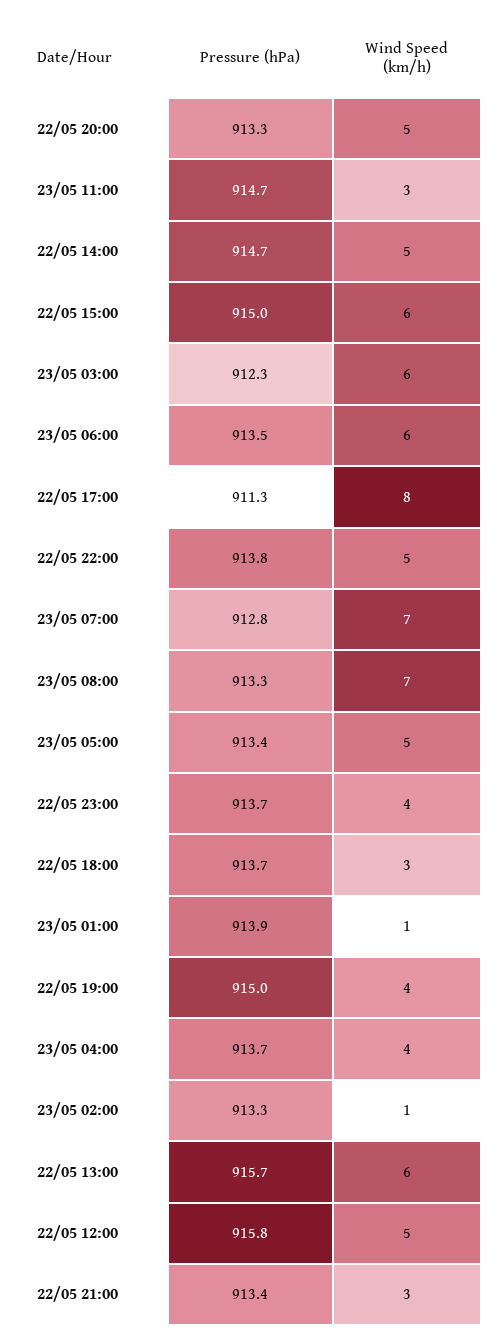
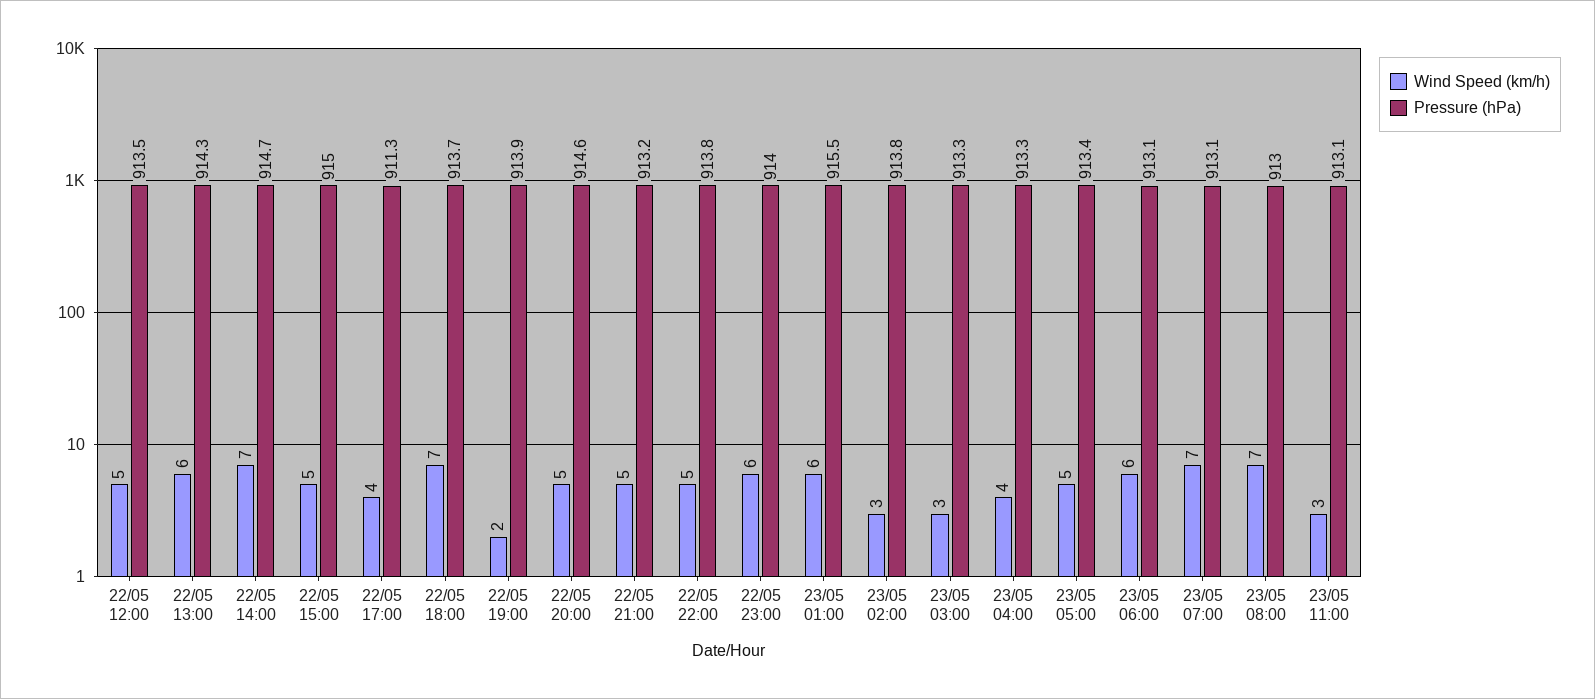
  {
    "Pressure (hPa)": {
-     "22/05 20:00": 913.3,
+     "22/05 20:00": 914.6,
-     "23/05 11:00": 914.7,
+     "23/05 11:00": 913.1,
      "22/05 14:00": 914.7,
      "22/05 15:00": 915,
-     "23/05 03:00": 912.3,
+     "23/05 03:00": 913.3,
-     "23/05 06:00": 913.5,
+     "23/05 06:00": 913.1,
      "22/05 17:00": 911.3,
      "22/05 22:00": 913.8,
-     "23/05 07:00": 912.8,
+     "23/05 07:00": 913.1,
-     "23/05 08:00": 913.3,
+     "23/05 08:00": 913,
      "23/05 05:00": 913.4,
-     "22/05 23:00": 913.7,
+     "22/05 23:00": 914,
      "22/05 18:00": 913.7,
-     "23/05 01:00": 913.9,
+     "23/05 01:00": 915.5,
-     "22/05 19:00": 915,
+     "22/05 19:00": 913.9,
-     "23/05 04:00": 913.7,
+     "23/05 04:00": 913.3,
-     "23/05 02:00": 913.3,
+     "23/05 02:00": 913.8,
-     "22/05 13:00": 915.7,
+     "22/05 13:00": 914.3,
-     "22/05 12:00": 915.8,
+     "22/05 12:00": 913.5,
-     "22/05 21:00": 913.4
+     "22/05 21:00": 913.2
    },
    "Wind Speed (km/h)": {
      "22/05 20:00": 5,
      "23/05 11:00": 3,
-     "22/05 14:00": 5,
+     "22/05 14:00": 7,
-     "22/05 15:00": 6,
+     "22/05 15:00": 5,
-     "23/05 03:00": 6,
+     "23/05 03:00": 3,
      "23/05 06:00": 6,
-     "22/05 17:00": 8,
+     "22/05 17:00": 4,
      "22/05 22:00": 5,
      "23/05 07:00": 7,
      "23/05 08:00": 7,
      "23/05 05:00": 5,
-     "22/05 23:00": 4,
+     "22/05 23:00": 6,
-     "22/05 18:00": 3,
+     "22/05 18:00": 7,
-     "23/05 01:00": 1,
+     "23/05 01:00": 6,
-     "22/05 19:00": 4,
+     "22/05 19:00": 2,
      "23/05 04:00": 4,
-     "23/05 02:00": 1,
+     "23/05 02:00": 3,
      "22/05 13:00": 6,
      "22/05 12:00": 5,
-     "22/05 21:00": 3
+     "22/05 21:00": 5
    }
  }

